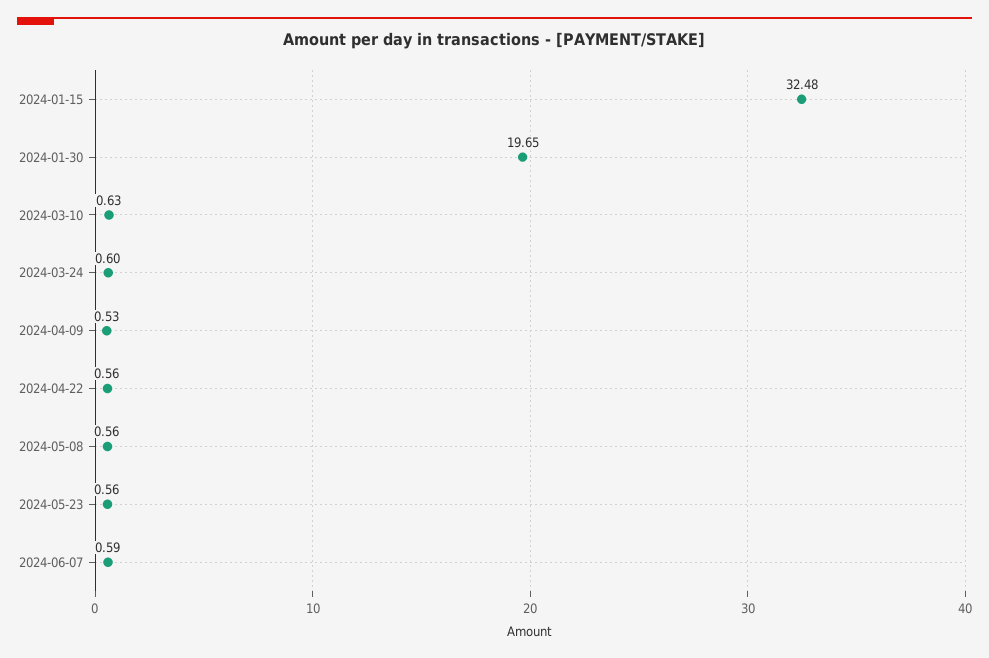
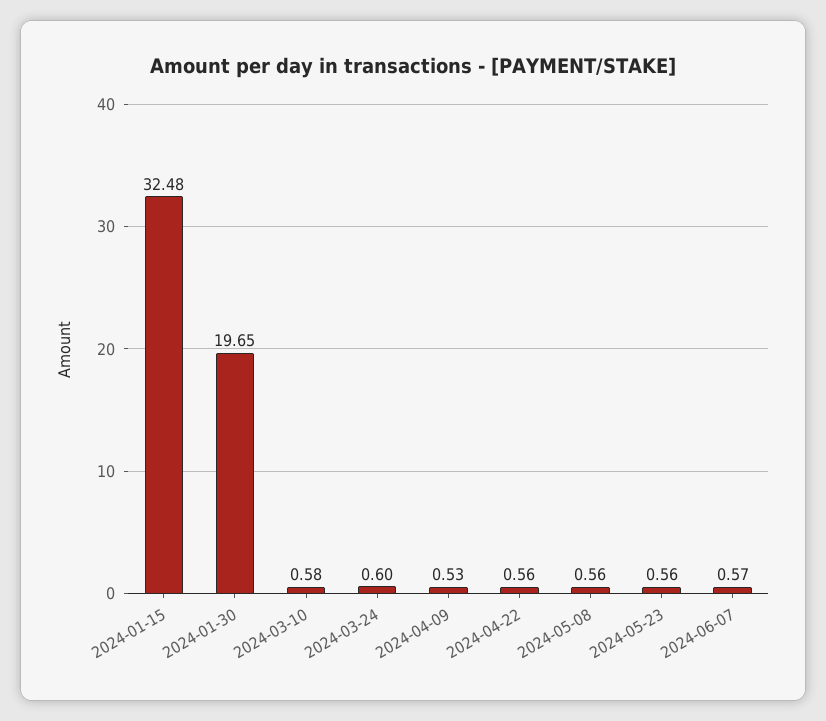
  {
    "2024-01-15": 32.48,
    "2024-01-30": 19.65,
-   "2024-03-10": 0.63,
+   "2024-03-10": 0.58,
    "2024-03-24": 0.6,
    "2024-04-09": 0.53,
    "2024-04-22": 0.56,
    "2024-05-08": 0.56,
    "2024-05-23": 0.56,
-   "2024-06-07": 0.59
+   "2024-06-07": 0.57
  }

